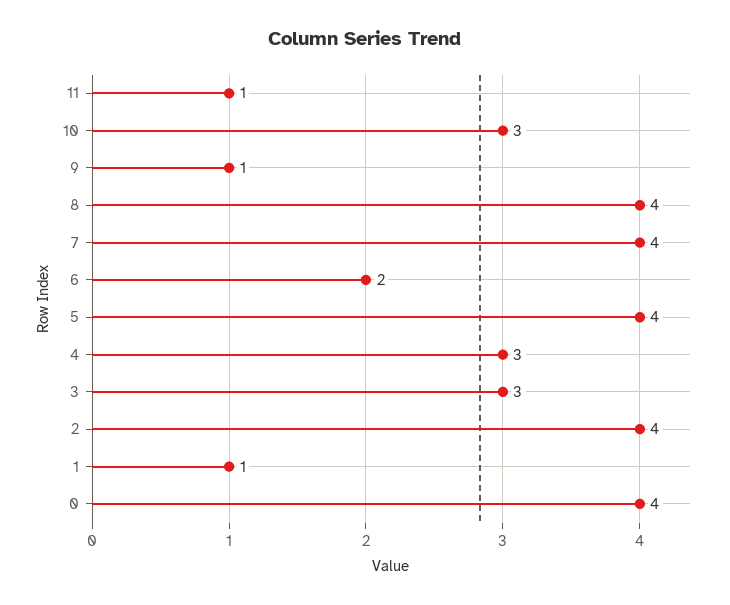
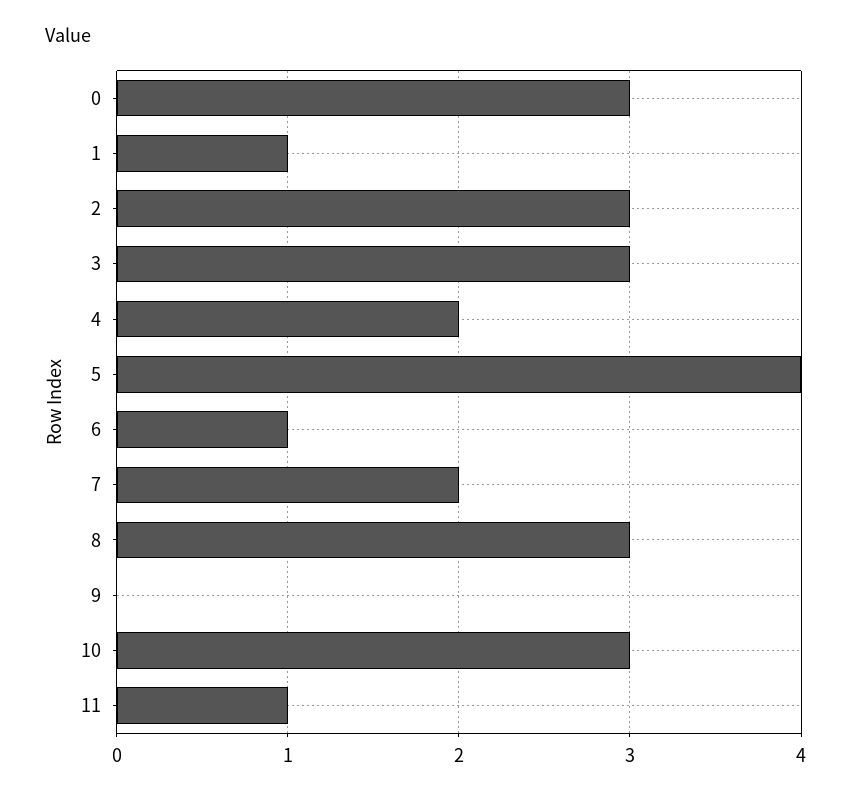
  {
    "11": 1,
    "10": 3,
-   "9": 1,
+   "9": 0,
-   "8": 4,
+   "8": 3,
-   "7": 4,
+   "7": 2,
-   "6": 2,
+   "6": 1,
    "5": 4,
-   "4": 3,
+   "4": 2,
    "3": 3,
-   "2": 4,
+   "2": 3,
    "1": 1,
-   "0": 4
+   "0": 3
  }

